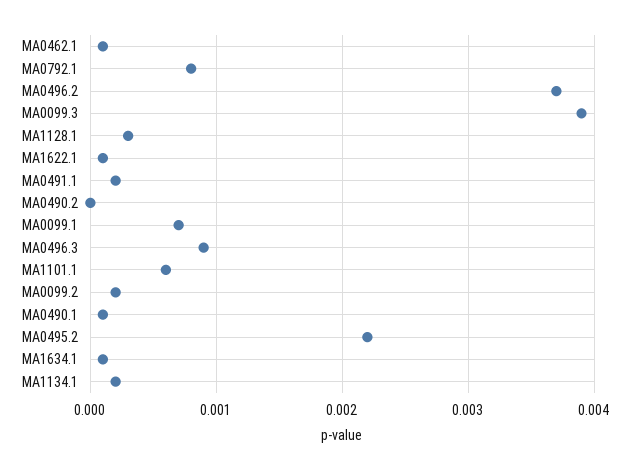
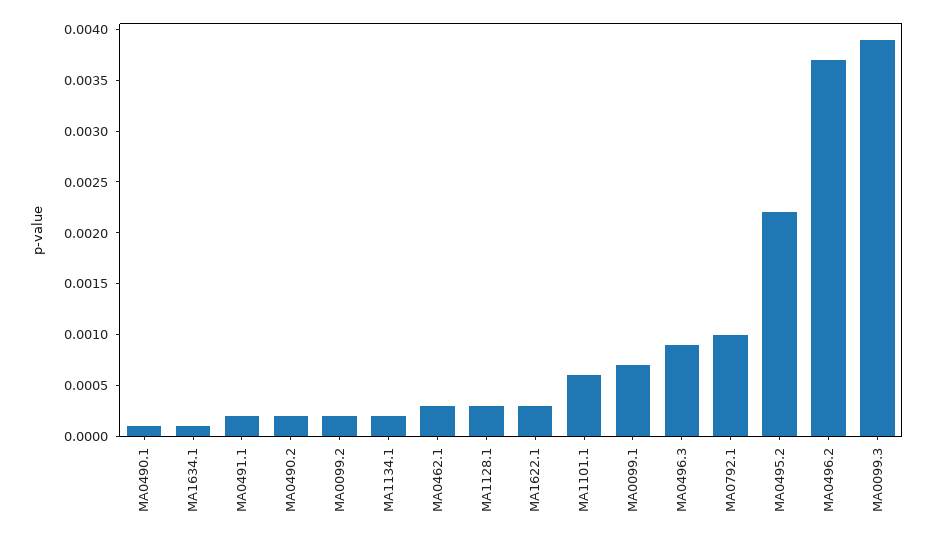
  {
-   "MA0462.1": 0.0001,
+   "MA0462.1": 0.0003,
-   "MA0792.1": 0.0008,
+   "MA0792.1": 0.001,
    "MA0496.2": 0.0037,
    "MA0099.3": 0.0039,
    "MA1128.1": 0.0003,
-   "MA1622.1": 0.0001,
+   "MA1622.1": 0.0003,
    "MA0491.1": 0.0002,
-   "MA0490.2": 0,
+   "MA0490.2": 0.0002,
    "MA0099.1": 0.0007,
    "MA0496.3": 0.0009,
    "MA1101.1": 0.0006,
    "MA0099.2": 0.0002,
    "MA0490.1": 0.0001,
    "MA0495.2": 0.0022,
    "MA1634.1": 0.0001,
    "MA1134.1": 0.0002
  }

